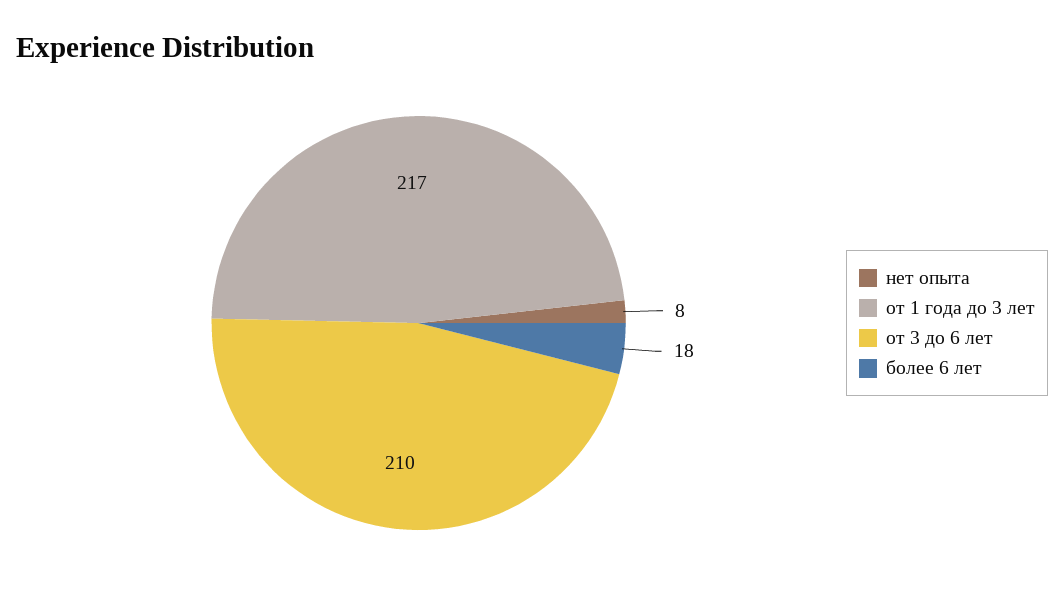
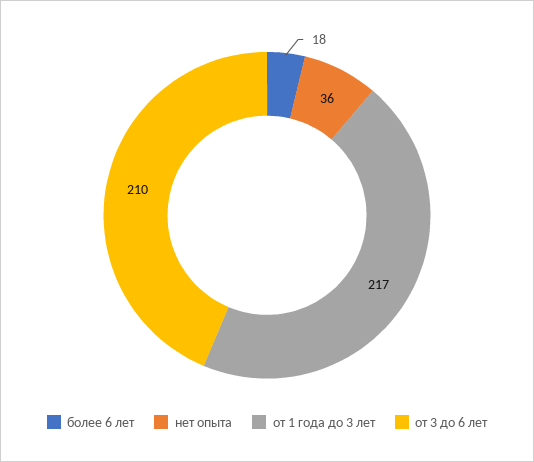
  {
-   "нет опыта": 8,
+   "нет опыта": 36,
    "от 1 года до 3 лет": 217,
    "от 3 до 6 лет": 210,
    "более 6 лет": 18
  }

